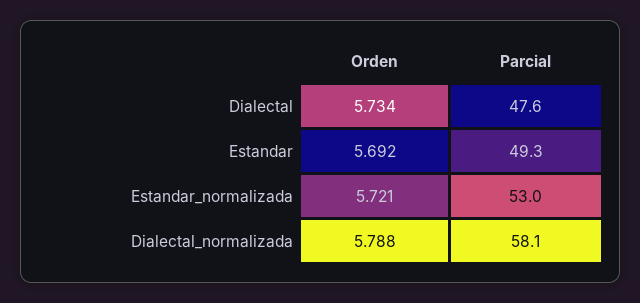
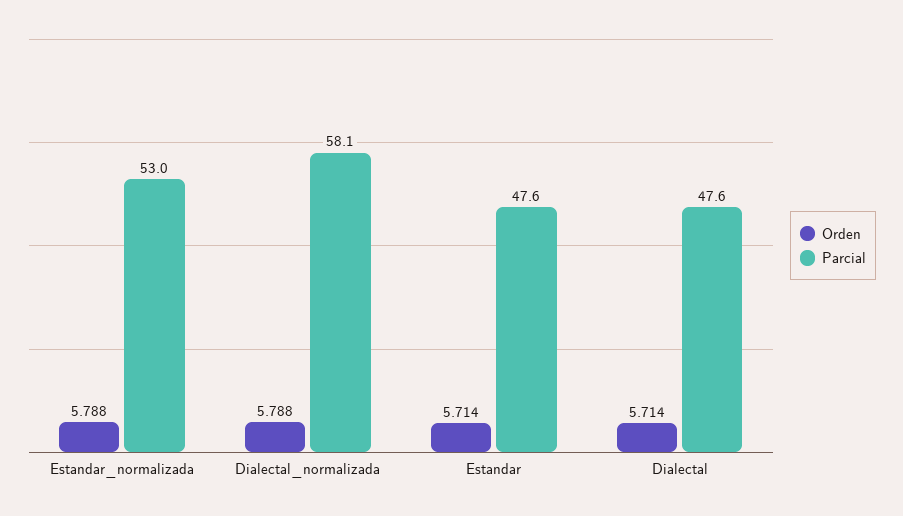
  {
    "Orden": {
-     "Dialectal": 5.734,
+     "Dialectal": 5.714,
-     "Estandar": 5.692,
+     "Estandar": 5.714,
-     "Estandar_normalizada": 5.721,
+     "Estandar_normalizada": 5.788,
      "Dialectal_normalizada": 5.788
    },
    "Parcial": {
      "Dialectal": 47.6,
-     "Estandar": 49.3,
+     "Estandar": 47.6,
      "Estandar_normalizada": 53,
      "Dialectal_normalizada": 58.1
    }
  }

